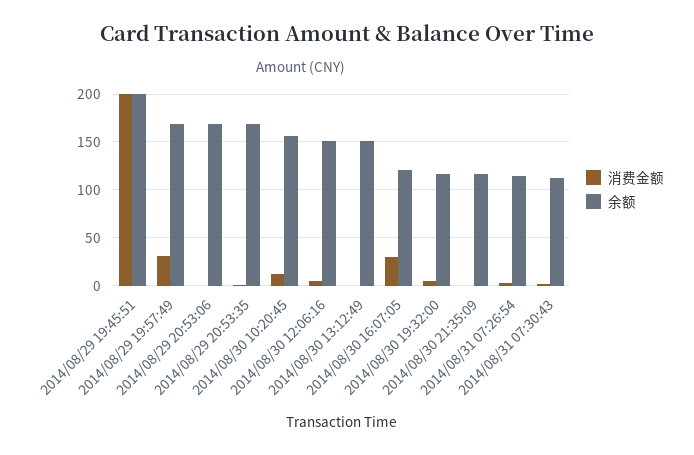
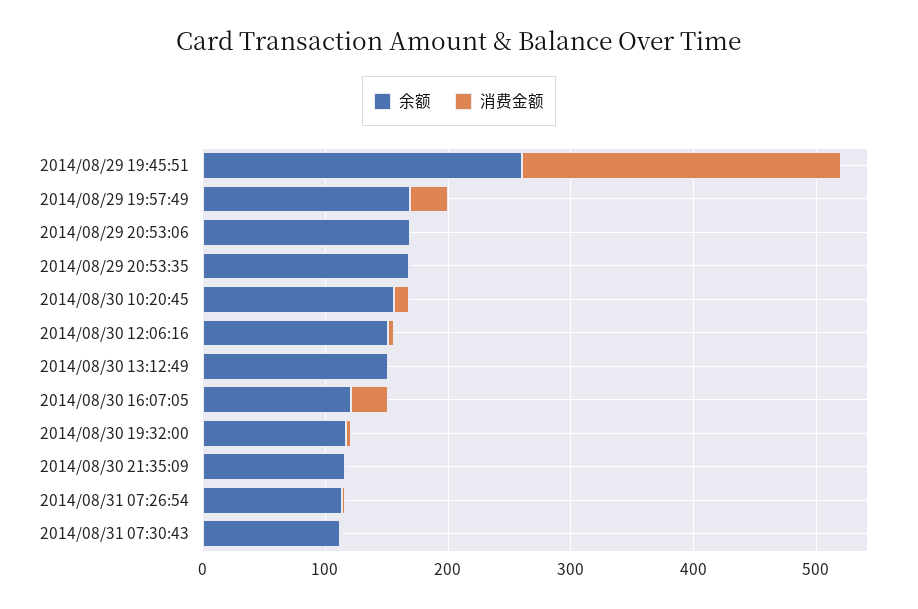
  {
    "消费金额": {
-     "2014/08/29 19:45:51": 200,
+     "2014/08/29 19:45:51": 260,
      "2014/08/29 19:57:49": 30,
      "2014/08/29 20:53:06": 0,
      "2014/08/29 20:53:35": 0,
      "2014/08/30 10:20:45": 10,
      "2014/08/30 12:06:16": 10,
      "2014/08/30 13:12:49": 0,
      "2014/08/30 16:07:05": 30,
      "2014/08/30 19:32:00": 0,
      "2014/08/30 21:35:09": 0,
      "2014/08/31 07:26:54": 0,
      "2014/08/31 07:30:43": 0
    },
    "余额": {
-     "2014/08/29 19:45:51": 200,
+     "2014/08/29 19:45:51": 260,
      "2014/08/29 19:57:49": 170,
      "2014/08/29 20:53:06": 170,
      "2014/08/29 20:53:35": 170,
      "2014/08/30 10:20:45": 160,
      "2014/08/30 12:06:16": 150,
      "2014/08/30 13:12:49": 150,
      "2014/08/30 16:07:05": 120,
      "2014/08/30 19:32:00": 120,
      "2014/08/30 21:35:09": 120,
      "2014/08/31 07:26:54": 110,
      "2014/08/31 07:30:43": 110
    }
  }

